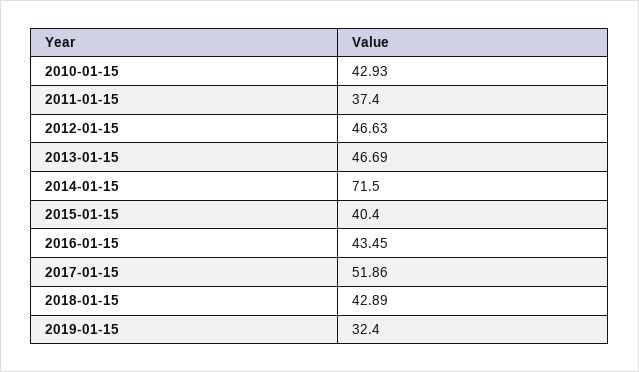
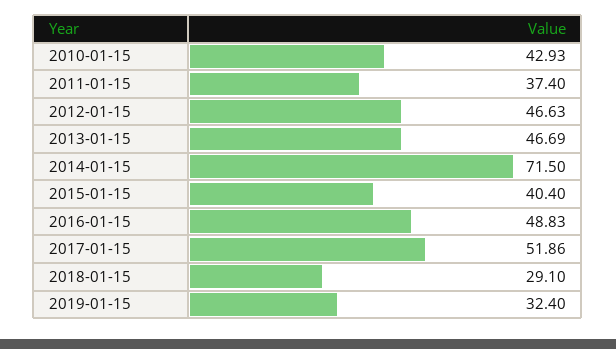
  {
    "2010-01-15": 42.93,
    "2011-01-15": 37.4,
    "2012-01-15": 46.63,
    "2013-01-15": 46.69,
    "2014-01-15": 71.5,
    "2015-01-15": 40.4,
-   "2016-01-15": 43.45,
+   "2016-01-15": 48.83,
    "2017-01-15": 51.86,
-   "2018-01-15": 42.89,
+   "2018-01-15": 29.1,
    "2019-01-15": 32.4
  }

